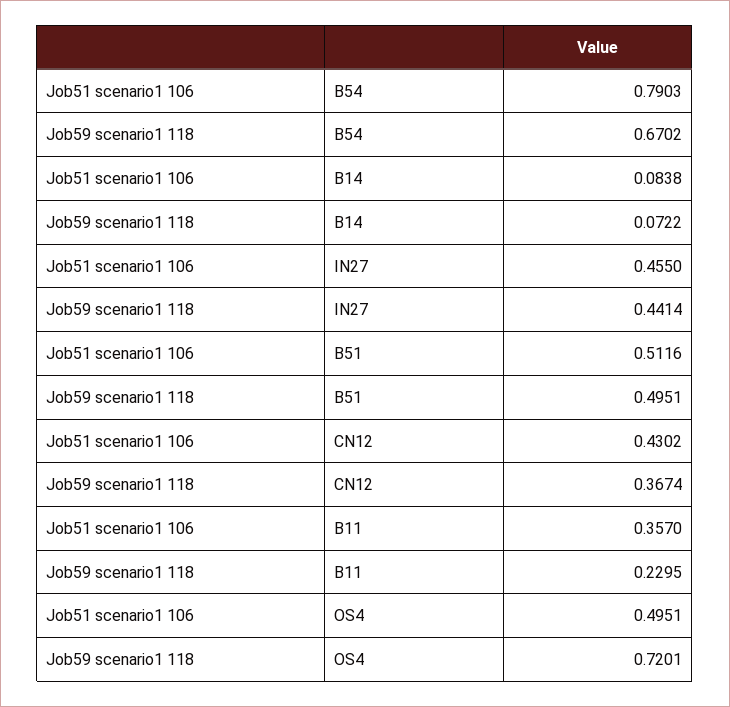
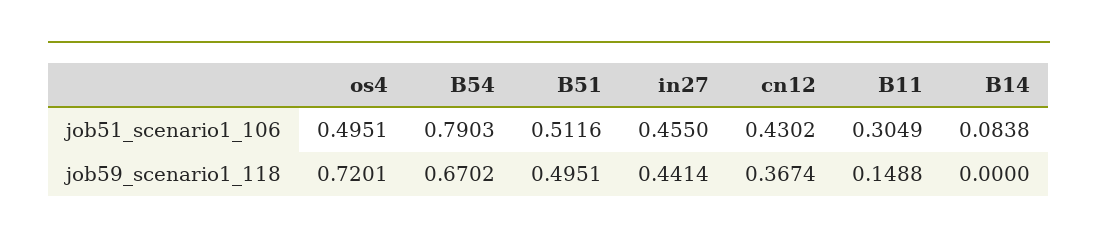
  {
    "Job51 scenario1 106": {
      "B54": 0.7903,
      "B14": 0.0838,
      "IN27": 0.455,
      "B51": 0.5116,
      "CN12": 0.4302,
-     "B11": 0.357,
+     "B11": 0.3049,
      "OS4": 0.4951
    },
    "Job59 scenario1 118": {
      "B54": 0.6702,
-     "B14": 0.0722,
+     "B14": 0,
      "IN27": 0.4414,
      "B51": 0.4951,
      "CN12": 0.3674,
-     "B11": 0.2295,
+     "B11": 0.1488,
      "OS4": 0.7201
    }
  }

